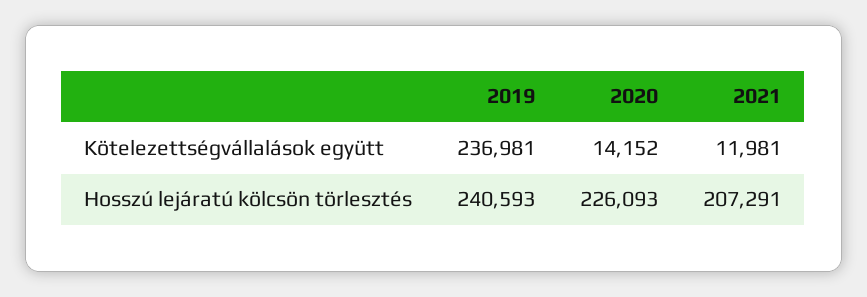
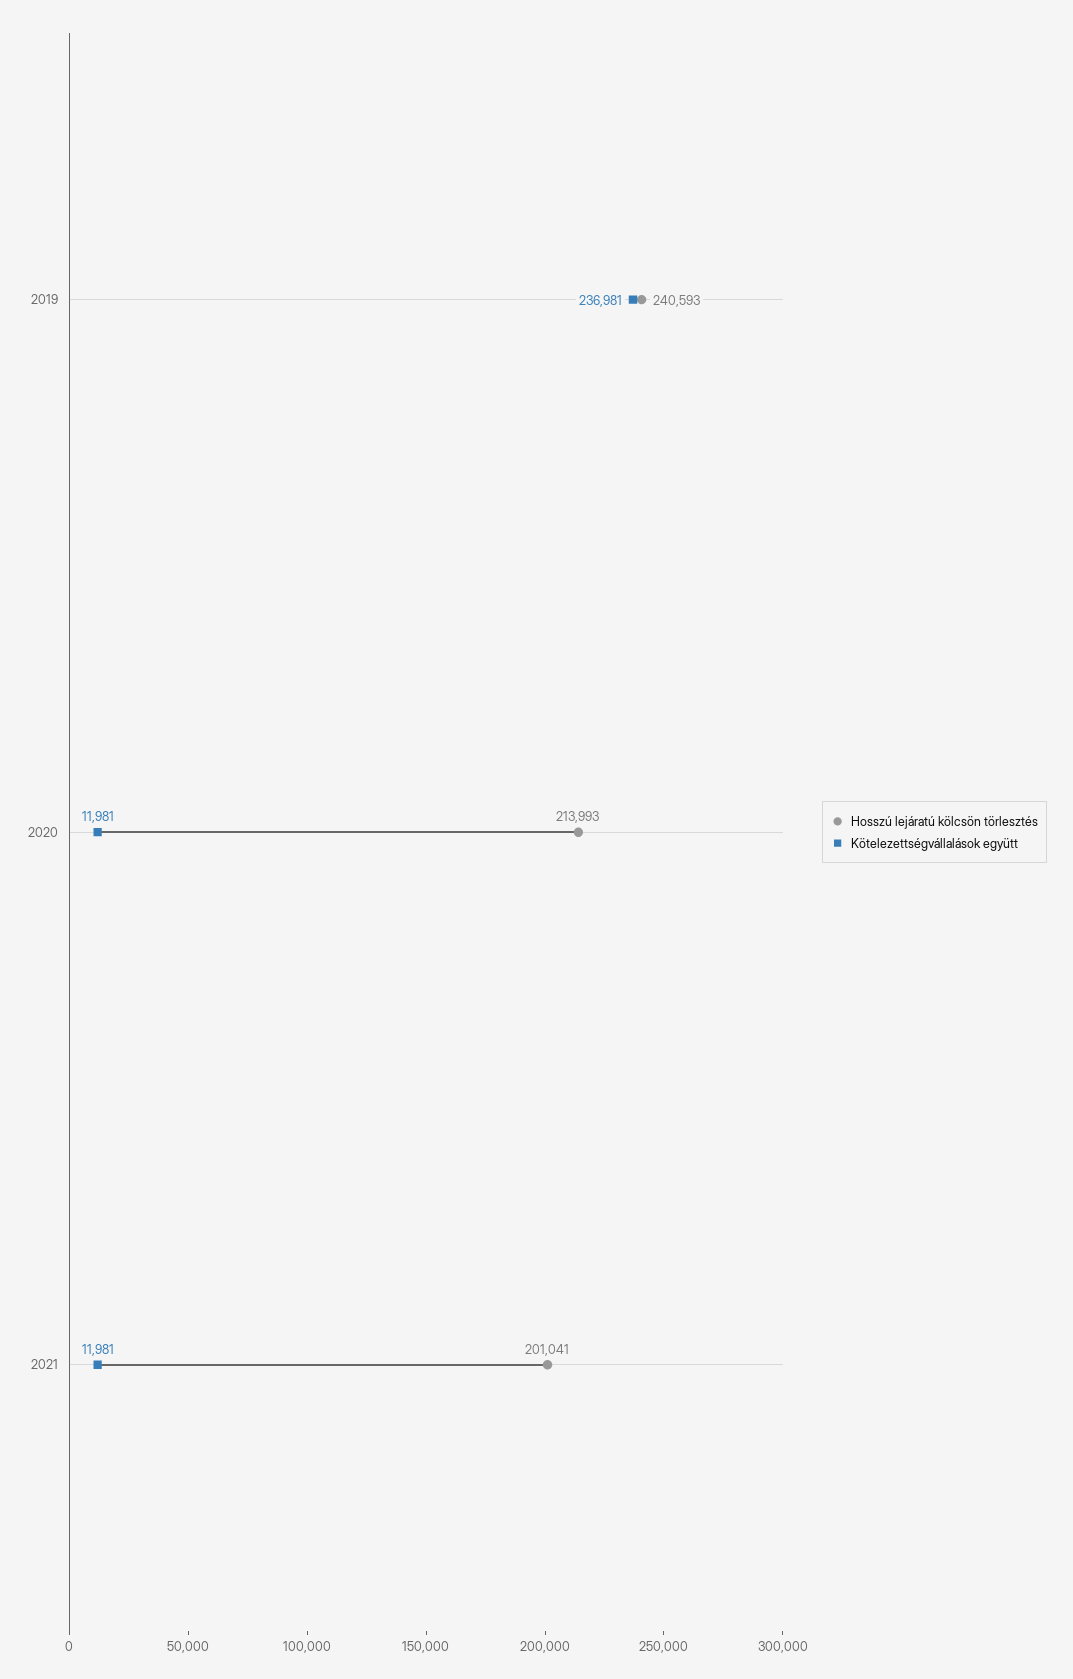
  {
    "Kötelezettségvállalások együtt": {
      "2019": 236981,
-     "2020": 14152,
+     "2020": 11981,
      "2021": 11981
    },
    "Hosszú lejáratú kölcsön törlesztés": {
      "2019": 240593,
-     "2020": 226093,
+     "2020": 213993,
-     "2021": 207291
+     "2021": 201041
    }
  }

